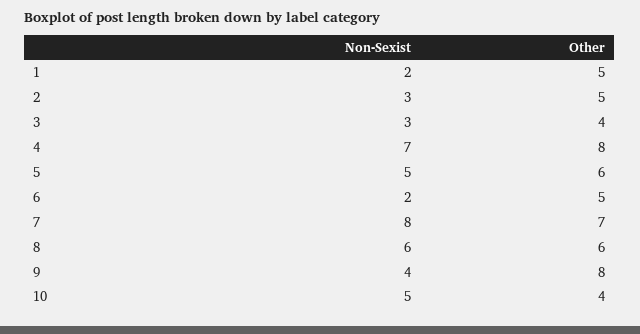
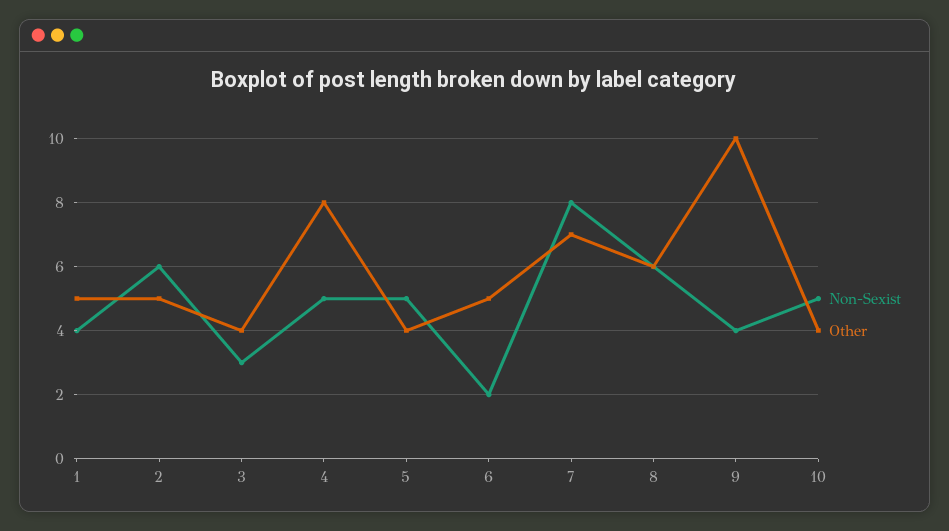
  {
    "Non-Sexist": {
-     "1": 2,
+     "1": 4,
-     "2": 3,
+     "2": 6,
      "3": 3,
-     "4": 7,
+     "4": 5,
      "5": 5,
      "6": 2,
      "7": 8,
      "8": 6,
      "9": 4,
      "10": 5
    },
    "Other": {
      "1": 5,
      "2": 5,
      "3": 4,
      "4": 8,
-     "5": 6,
+     "5": 4,
      "6": 5,
      "7": 7,
      "8": 6,
-     "9": 8,
+     "9": 10,
      "10": 4
    }
  }

